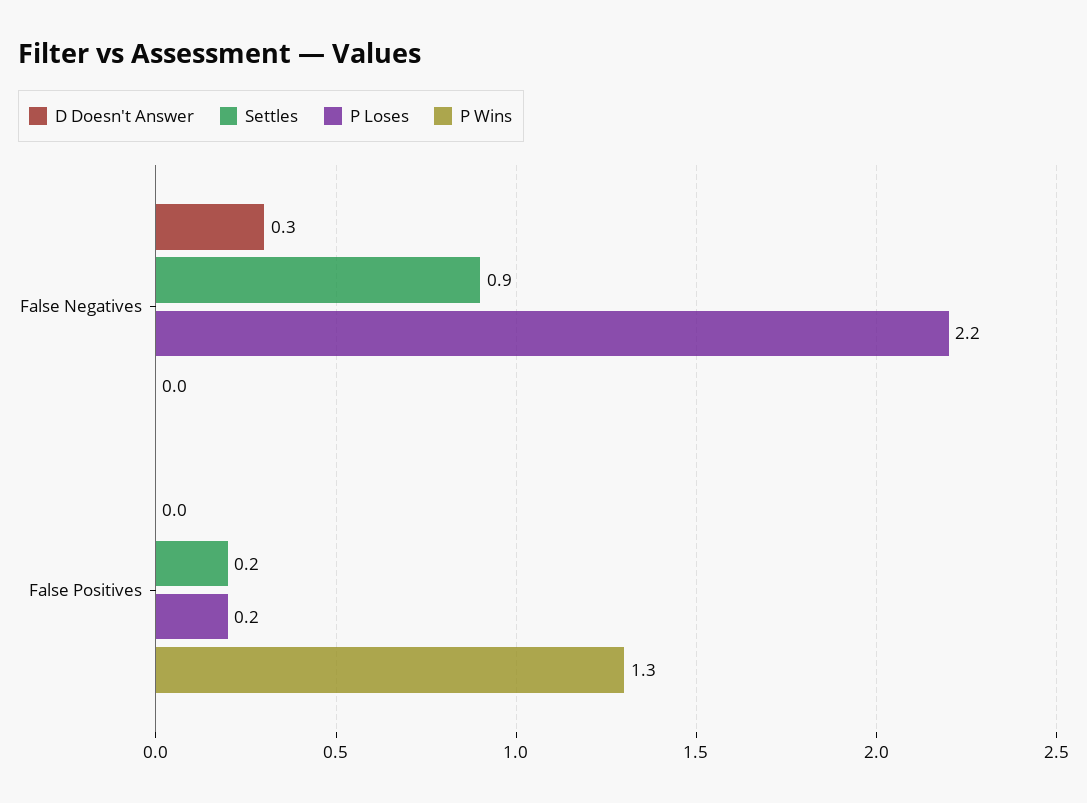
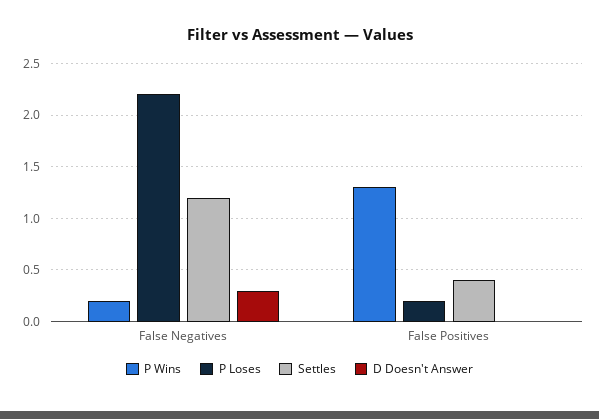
  {
    "D Doesn't Answer": {
      "False Negatives": 0.3,
      "False Positives": 0
    },
    "Settles": {
-     "False Negatives": 0.9,
+     "False Negatives": 1.2,
-     "False Positives": 0.2
+     "False Positives": 0.4
    },
    "P Loses": {
      "False Negatives": 2.2,
      "False Positives": 0.2
    },
    "P Wins": {
-     "False Negatives": 0,
+     "False Negatives": 0.2,
      "False Positives": 1.3
    }
  }

